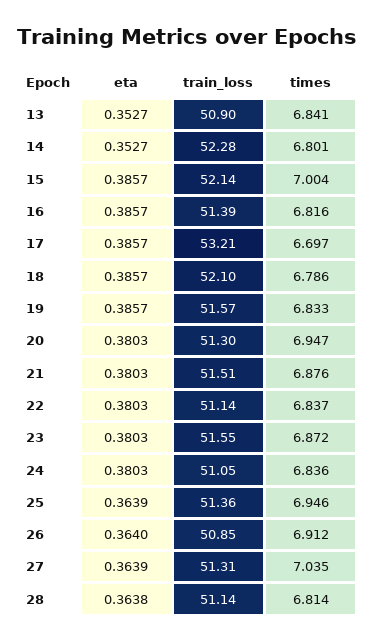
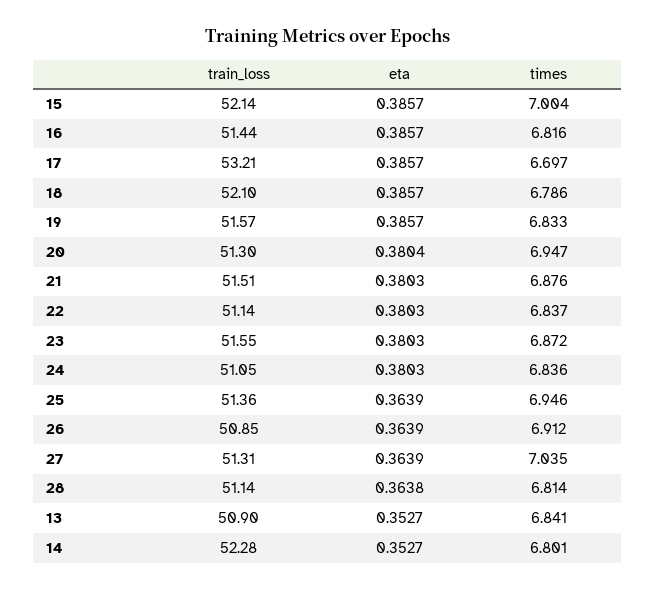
  {
    "eta": {
      "13": 0.3527,
      "14": 0.3527,
      "15": 0.3857,
      "16": 0.3857,
      "17": 0.3857,
      "18": 0.3857,
      "19": 0.3857,
-     "20": 0.3803,
+     "20": 0.3804,
      "21": 0.3803,
      "22": 0.3803,
      "23": 0.3803,
      "24": 0.3803,
      "25": 0.3639,
-     "26": 0.364,
+     "26": 0.3639,
      "27": 0.3639,
      "28": 0.3638
    },
    "train_loss": {
      "13": 50.9,
      "14": 52.28,
      "15": 52.14,
-     "16": 51.39,
+     "16": 51.44,
      "17": 53.21,
      "18": 52.1,
      "19": 51.57,
      "20": 51.3,
      "21": 51.51,
      "22": 51.14,
      "23": 51.55,
      "24": 51.05,
      "25": 51.36,
      "26": 50.85,
      "27": 51.31,
      "28": 51.14
    },
    "times": {
      "13": 6.841,
      "14": 6.801,
      "15": 7.004,
      "16": 6.816,
      "17": 6.697,
      "18": 6.786,
      "19": 6.833,
      "20": 6.947,
      "21": 6.876,
      "22": 6.837,
      "23": 6.872,
      "24": 6.836,
      "25": 6.946,
      "26": 6.912,
      "27": 7.035,
      "28": 6.814
    }
  }

